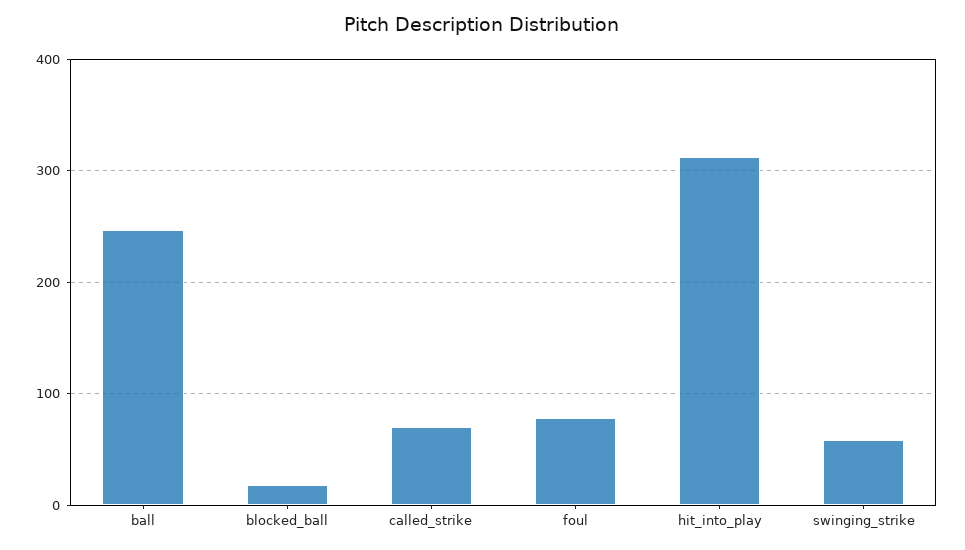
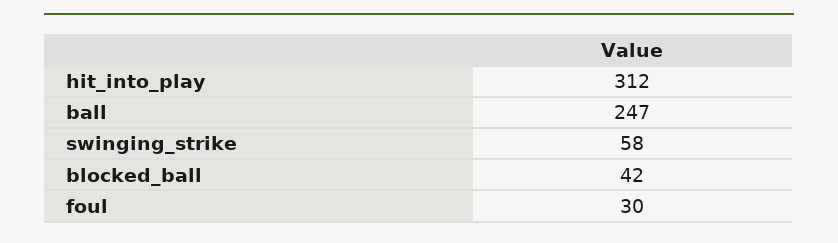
  {
    "ball": 247,
-   "blocked_ball": 20,
+   "blocked_ball": 42,
-   "called_strike": 70,
-   "foul": 80,
+   "foul": 30,
    "hit_into_play": 312,
    "swinging_strike": 58
  }

